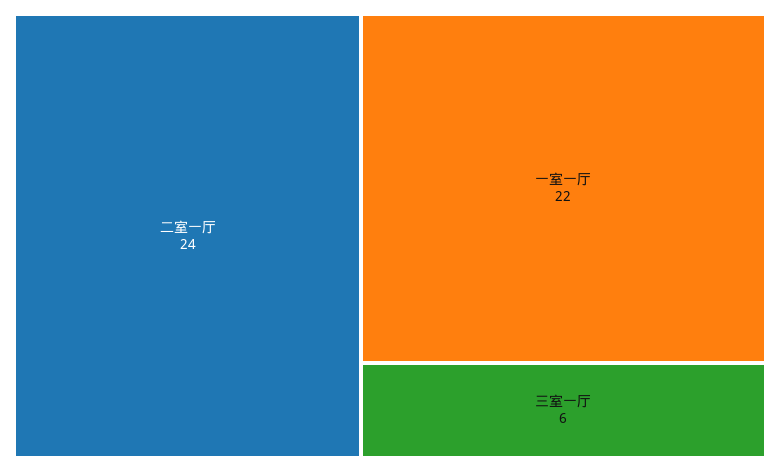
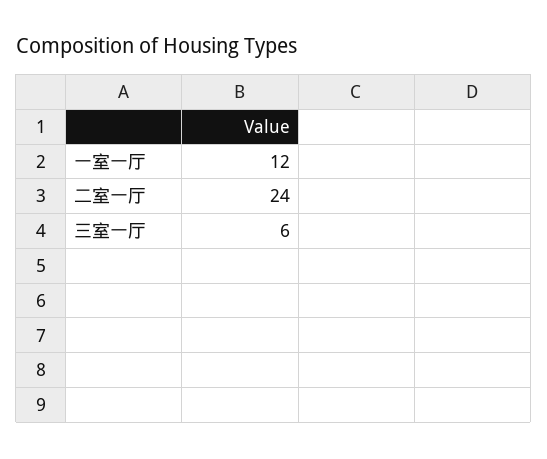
  {
    "二室一厅": 24,
-   "一室一厅": 22,
+   "一室一厅": 12,
    "三室一厅": 6
  }

